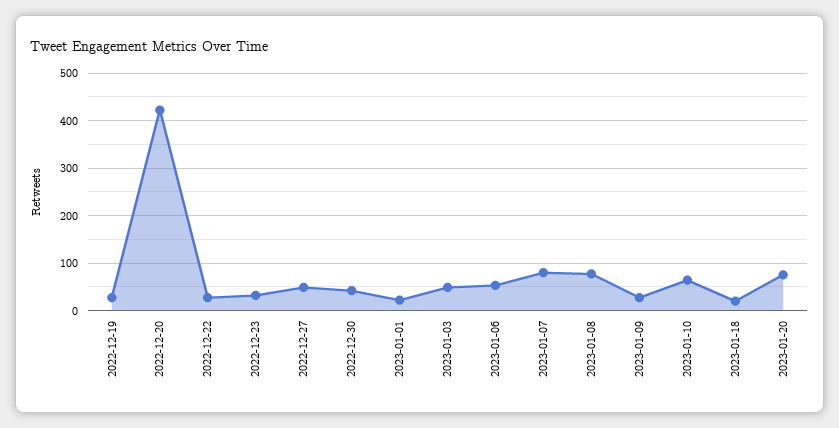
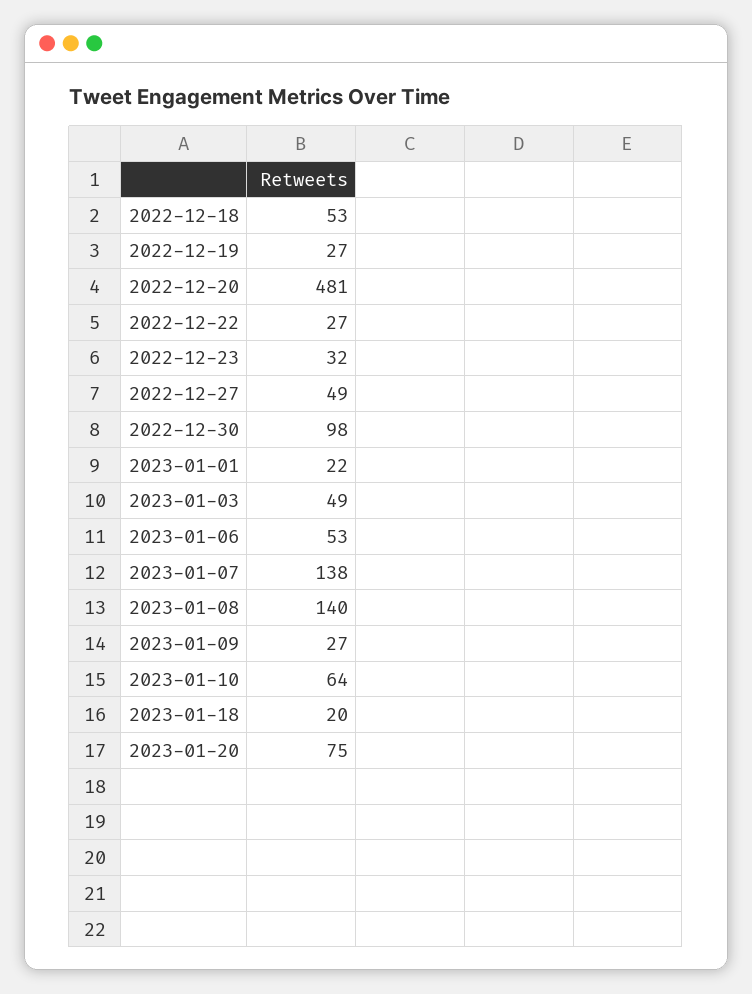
  {
    "2022-12-19": 27,
-   "2022-12-20": 420,
+   "2022-12-20": 481,
    "2022-12-22": 27,
    "2022-12-23": 32,
    "2022-12-27": 49,
-   "2022-12-30": 40,
+   "2022-12-30": 98,
    "2023-01-01": 22,
    "2023-01-03": 49,
    "2023-01-06": 53,
-   "2023-01-07": 80,
+   "2023-01-07": 138,
-   "2023-01-08": 80,
+   "2023-01-08": 140,
    "2023-01-09": 27,
    "2023-01-10": 64,
    "2023-01-18": 20,
-   "2023-01-20": 75
+   "2023-01-20": 75,
+   "2022-12-18": 53
  }

